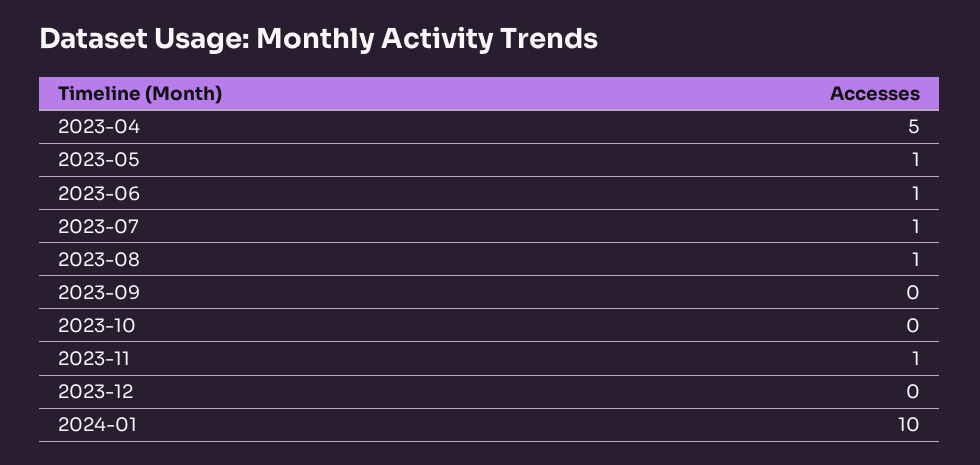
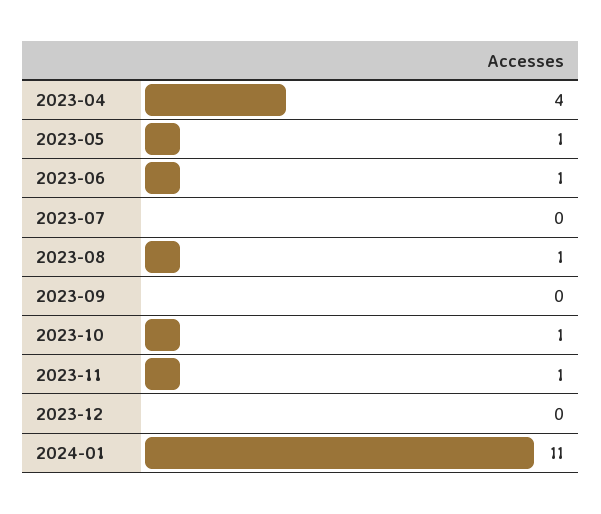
  {
-   "2023-04": 5,
+   "2023-04": 4,
    "2023-05": 1,
    "2023-06": 1,
-   "2023-07": 1,
+   "2023-07": 0,
    "2023-08": 1,
    "2023-09": 0,
-   "2023-10": 0,
+   "2023-10": 1,
    "2023-11": 1,
    "2023-12": 0,
-   "2024-01": 10
+   "2024-01": 11
  }

